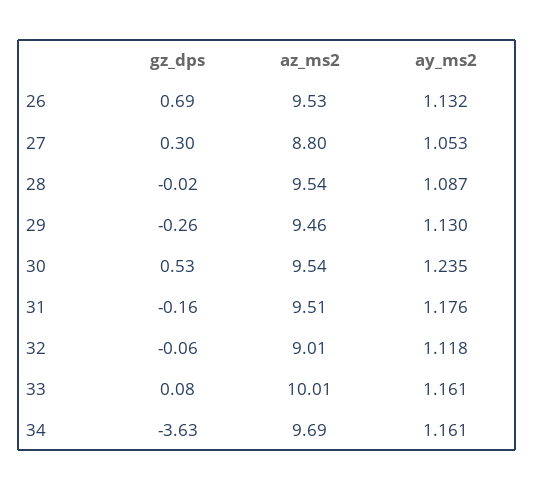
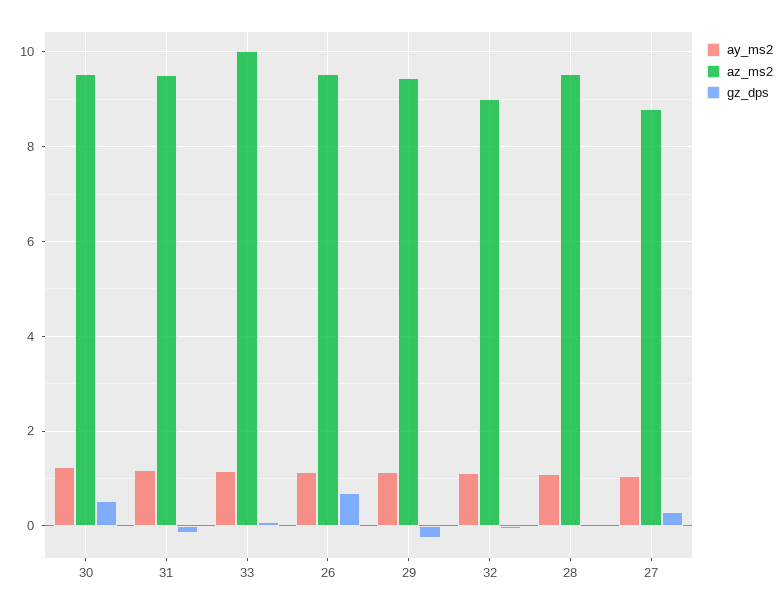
  {
    "gz_dps": {
      "26": 0.69,
      "27": 0.3,
      "28": -0.02,
      "29": -0.26,
      "30": 0.53,
      "31": -0.16,
      "32": -0.06,
-     "33": 0.08,
+     "33": 0.08
-     "34": -3.63
    },
    "az_ms2": {
      "26": 9.53,
      "27": 8.8,
      "28": 9.54,
      "29": 9.46,
      "30": 9.54,
      "31": 9.51,
      "32": 9.01,
-     "33": 10.01,
+     "33": 10.01
-     "34": 9.69
    },
    "ay_ms2": {
      "26": 1.132,
      "27": 1.053,
      "28": 1.087,
      "29": 1.13,
      "30": 1.235,
      "31": 1.176,
      "32": 1.118,
-     "33": 1.161,
+     "33": 1.161
-     "34": 1.161
    }
  }

